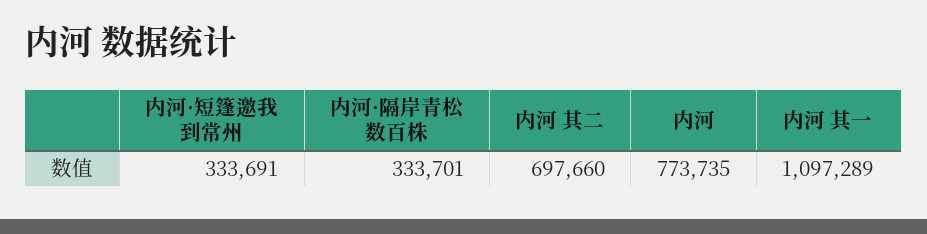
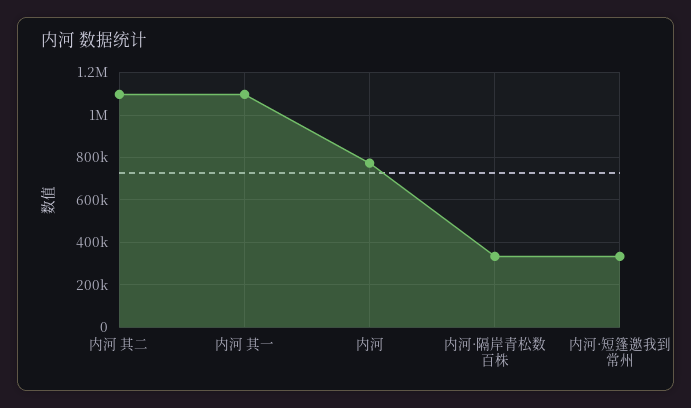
  {
    "内河·短篷邀我到常州": 333691,
    "内河·隔岸青松数百株": 333701,
-   "内河 其二": 697660,
+   "内河 其二": 1100000,
    "内河": 773735,
    "内河 其一": 1097289
  }

